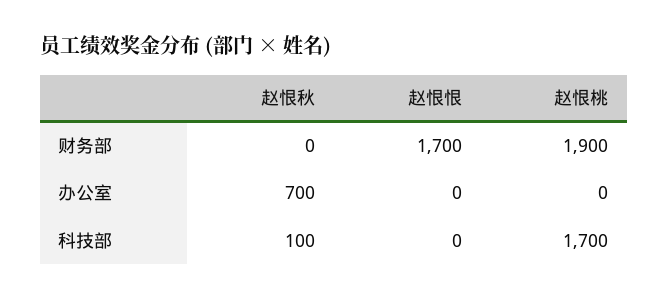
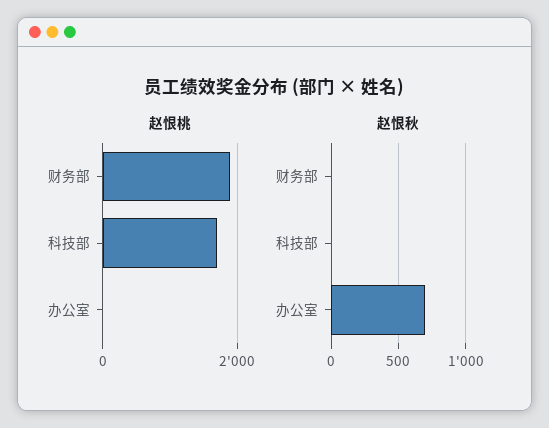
  {
    "赵恨秋": {
      "财务部": 0,
      "办公室": 700,
-     "科技部": 100
+     "科技部": 0
    },
-   "赵恨恨": {
-     "财务部": 1700,
-     "办公室": 0,
-     "科技部": 0
-   },
    "赵恨桃": {
      "财务部": 1900,
      "办公室": 0,
      "科技部": 1700
    }
  }

